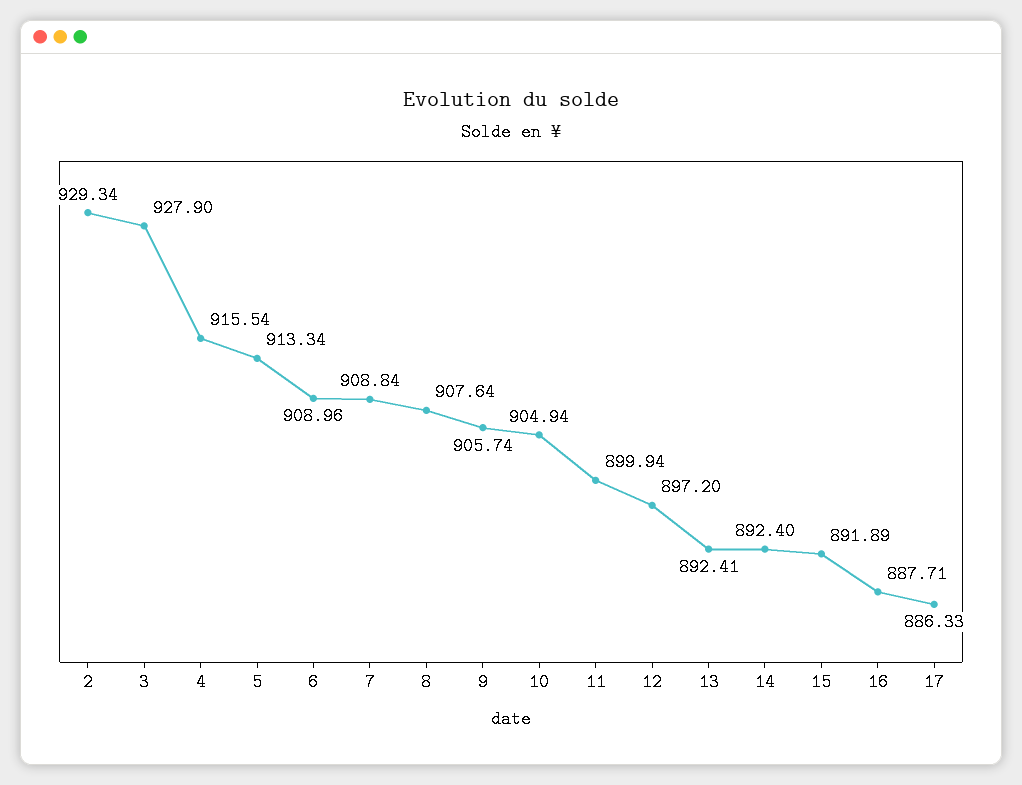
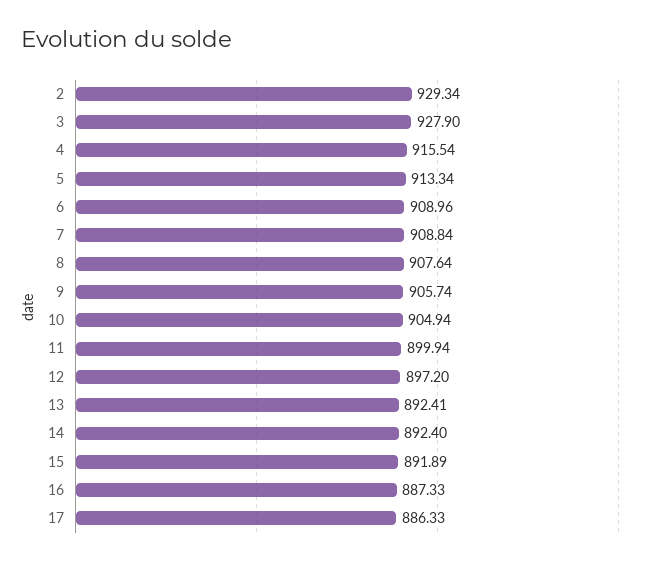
  {
    "2": 929.34,
    "3": 927.9,
    "4": 915.54,
    "5": 913.34,
    "6": 908.96,
    "7": 908.84,
    "8": 907.64,
    "9": 905.74,
    "10": 904.94,
    "11": 899.94,
    "12": 897.2,
    "13": 892.41,
    "14": 892.4,
    "15": 891.89,
-   "16": 887.71,
+   "16": 887.33,
    "17": 886.33
  }

